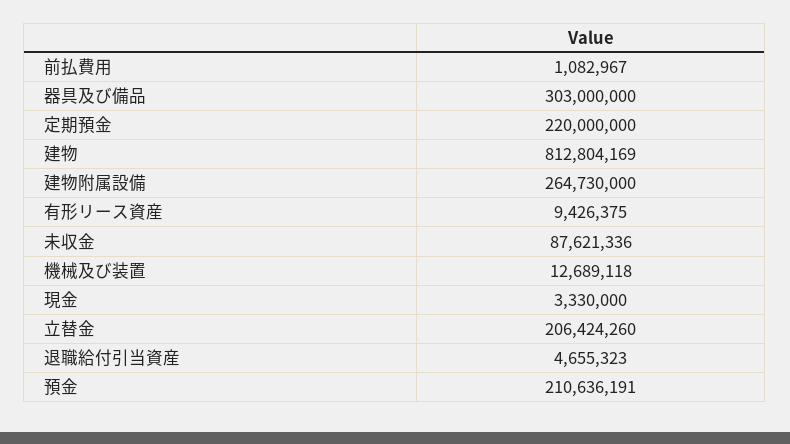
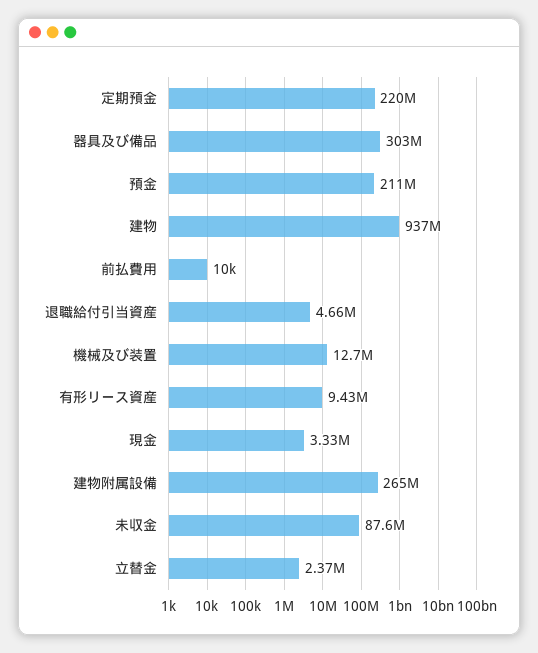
  {
-   "前払費用": 1082967,
+   "前払費用": 10000,
    "器具及び備品": 303000000,
    "定期預金": 220000000,
-   "建物": 812804169,
+   "建物": 937000000,
    "建物附属設備": 264730000,
    "有形リース資産": 9426375,
    "未収金": 87621336,
    "機械及び装置": 12689118,
    "現金": 3330000,
-   "立替金": 206424260,
+   "立替金": 2370000,
    "退職給付引当資産": 4655323,
    "預金": 210636191
  }

